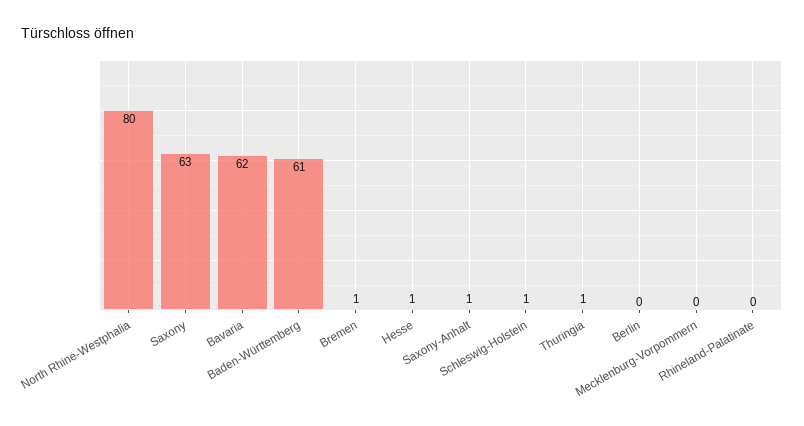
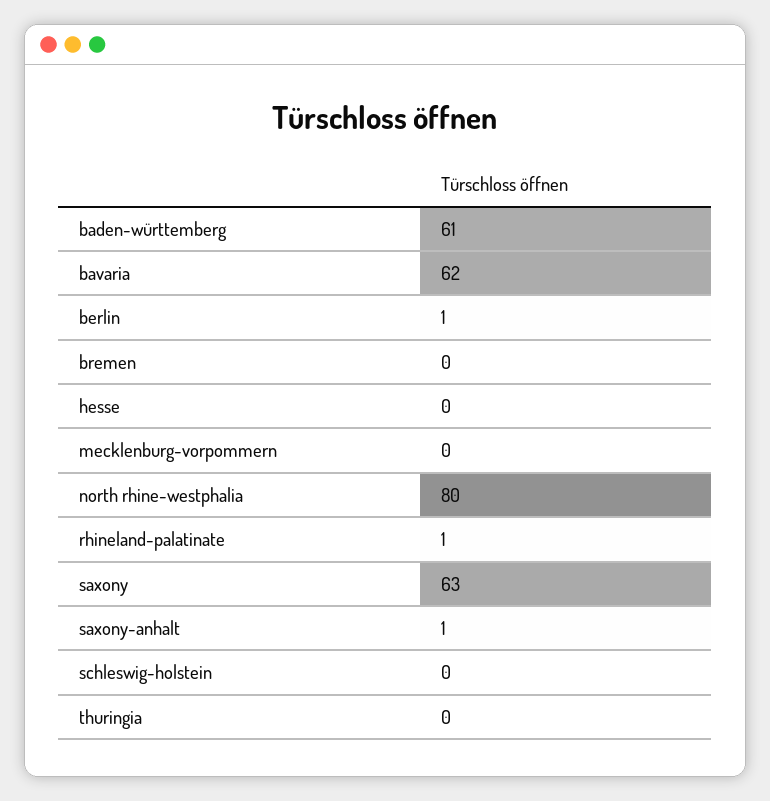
  {
    "North Rhine-Westphalia": 80,
    "Saxony": 63,
    "Bavaria": 62,
    "Baden-Württemberg": 61,
-   "Bremen": 1,
+   "Bremen": 0,
-   "Hesse": 1,
+   "Hesse": 0,
    "Saxony-Anhalt": 1,
-   "Schleswig-Holstein": 1,
+   "Schleswig-Holstein": 0,
-   "Thuringia": 1,
+   "Thuringia": 0,
-   "Berlin": 0,
+   "Berlin": 1,
    "Mecklenburg-Vorpommern": 0,
-   "Rhineland-Palatinate": 0
+   "Rhineland-Palatinate": 1
  }

